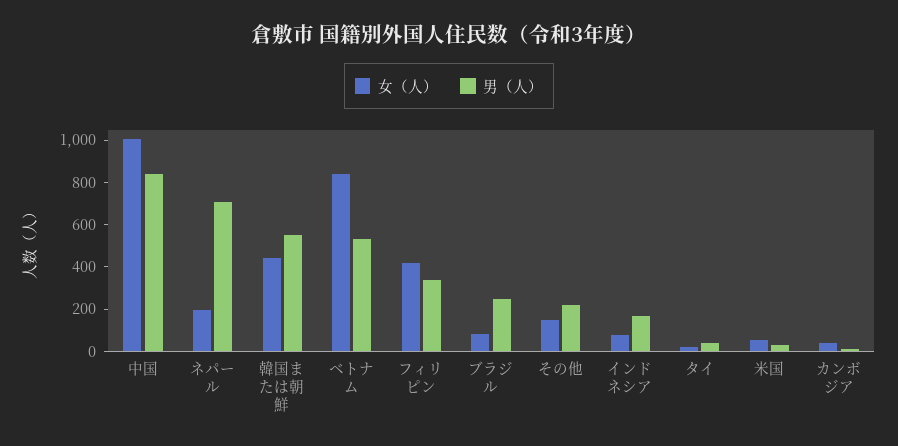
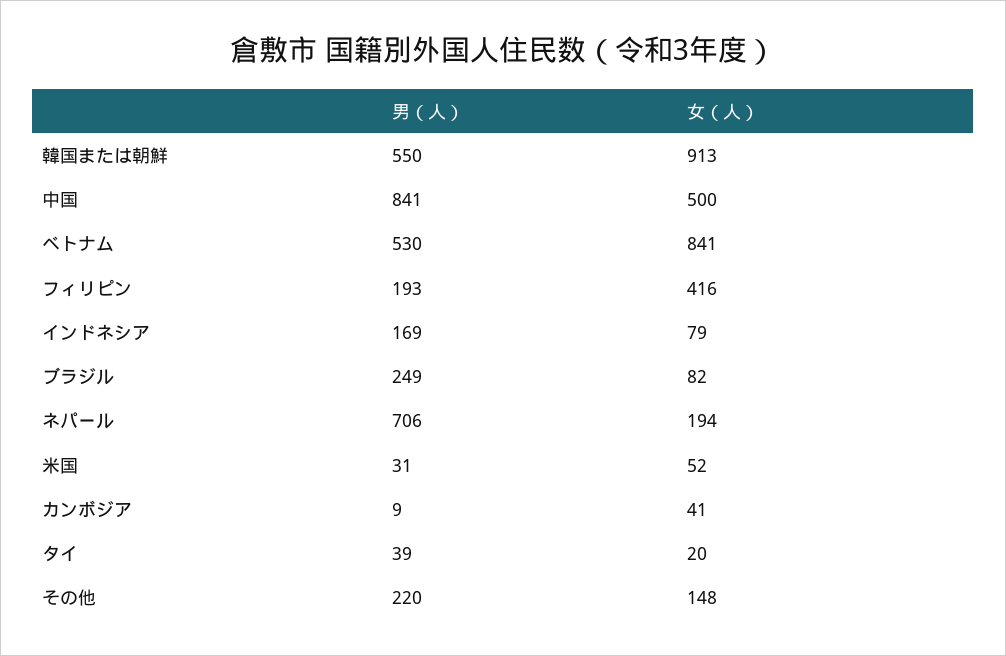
  {
    "女（人）": {
-     "中国": 1000,
+     "中国": 500,
      "ネパール": 194,
-     "韓国または朝鮮": 450,
+     "韓国または朝鮮": 913,
      "ベトナム": 841,
      "フィリピン": 416,
      "ブラジル": 82,
      "その他": 148,
      "インドネシア": 79,
      "タイ": 20,
      "米国": 52,
      "カンボジア": 41
    },
    "男（人）": {
      "中国": 841,
      "ネパール": 706,
      "韓国または朝鮮": 550,
      "ベトナム": 530,
-     "フィリピン": 350,
+     "フィリピン": 193,
      "ブラジル": 249,
      "その他": 220,
      "インドネシア": 169,
      "タイ": 39,
      "米国": 31,
      "カンボジア": 9
    }
  }

